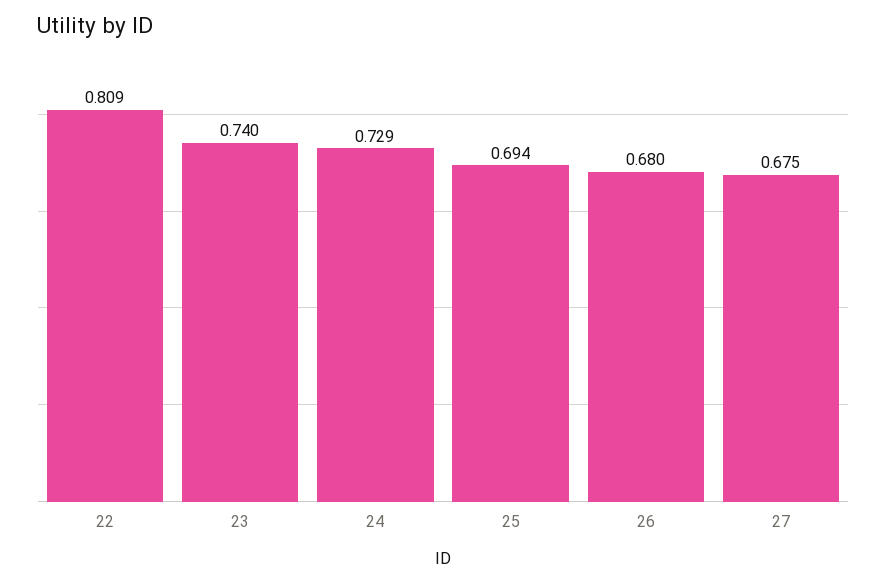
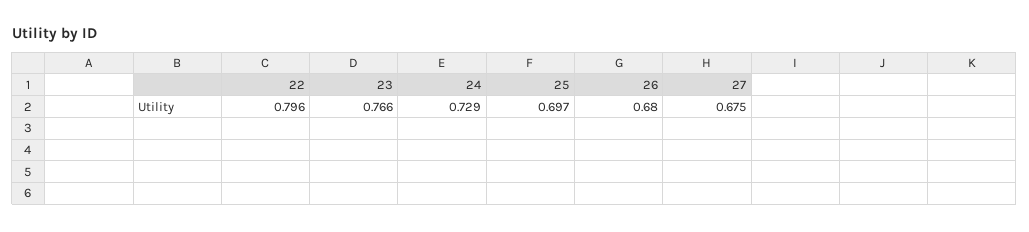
  {
-   "22": 0.809,
+   "22": 0.796,
-   "23": 0.74,
+   "23": 0.766,
    "24": 0.729,
-   "25": 0.694,
+   "25": 0.697,
    "26": 0.68,
    "27": 0.675
  }

